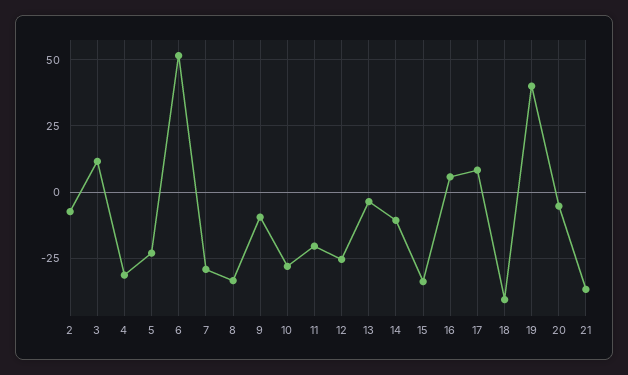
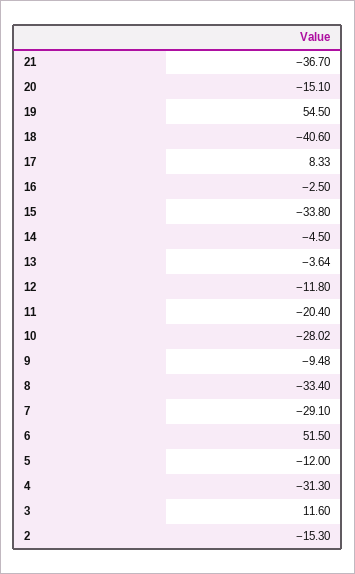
  {
-   "2": -7.5,
+   "2": -15.3,
    "3": 11.6,
    "4": -31.3,
-   "5": -22.5,
+   "5": -12,
    "6": 51.5,
    "7": -29.1,
    "8": -33.4,
    "9": -9.48,
    "10": -28.02,
    "11": -20.4,
-   "12": -25,
+   "12": -11.8,
    "13": -3.64,
-   "14": -10,
+   "14": -4.5,
    "15": -33.8,
-   "16": 5,
+   "16": -2.5,
    "17": 8.33,
    "18": -40.6,
-   "19": 40,
+   "19": 54.5,
-   "20": -5,
+   "20": -15.1,
    "21": -36.7
  }

